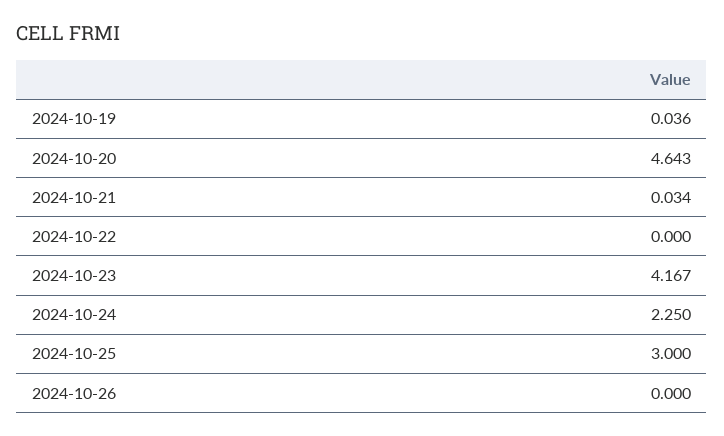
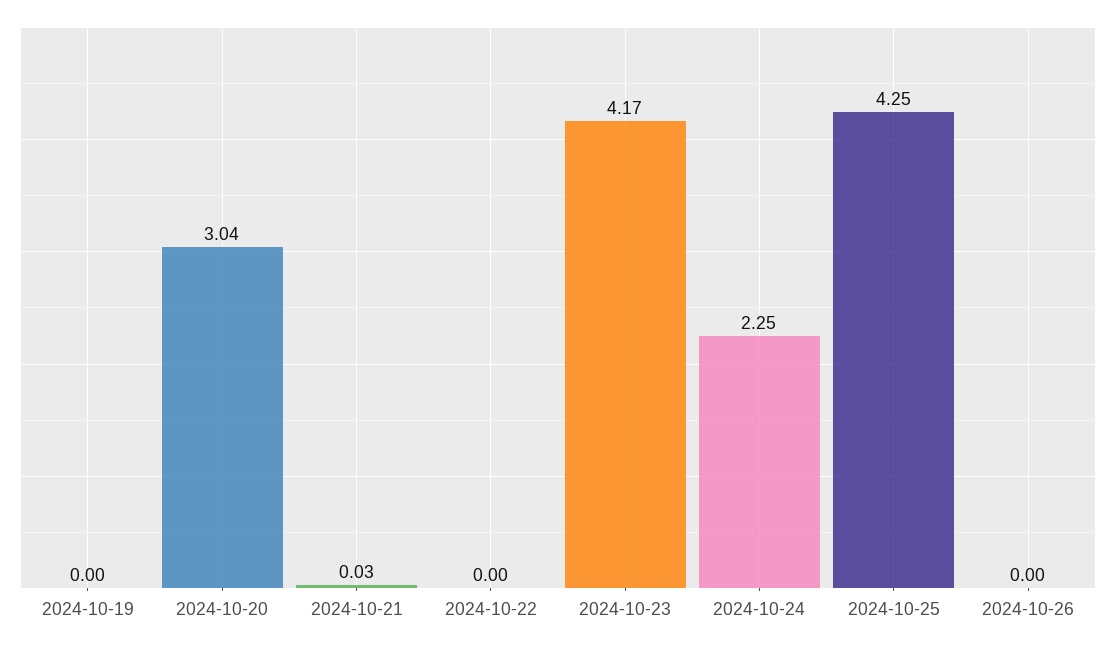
  {
-   "2024-10-19": 0.036,
+   "2024-10-19": 0,
-   "2024-10-20": 4.643,
+   "2024-10-20": 3.04,
    "2024-10-21": 0.034,
    "2024-10-22": 0,
    "2024-10-23": 4.167,
    "2024-10-24": 2.25,
-   "2024-10-25": 3,
+   "2024-10-25": 4.25,
    "2024-10-26": 0
  }

